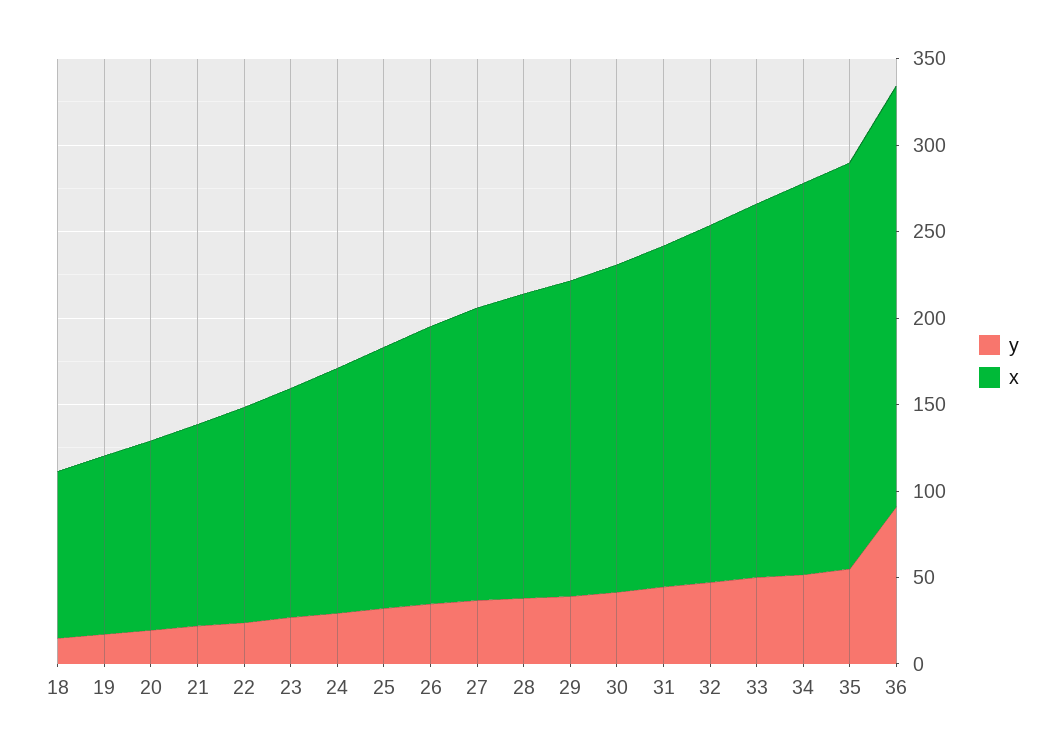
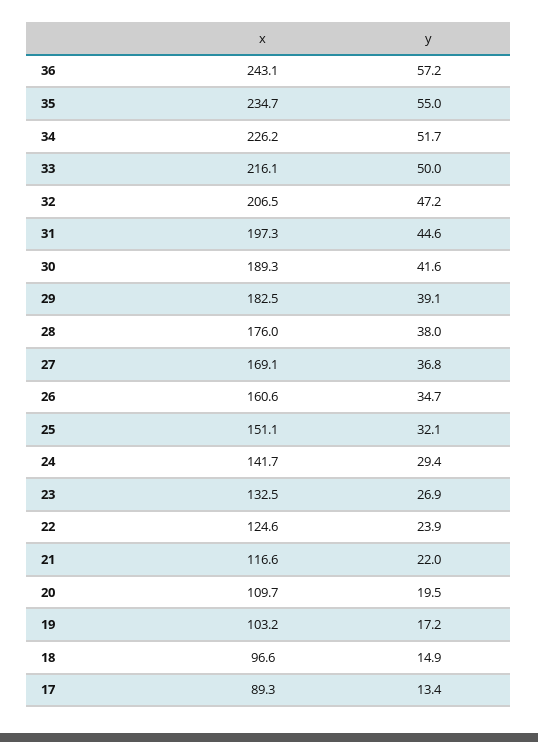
  {
    "y": {
      "18": 14.9,
      "19": 17.2,
      "20": 19.5,
      "21": 22,
      "22": 23.9,
      "23": 26.9,
      "24": 29.4,
      "25": 32.1,
      "26": 34.7,
      "27": 36.8,
      "28": 38,
      "29": 39.1,
      "30": 41.6,
      "31": 44.6,
      "32": 47.2,
      "33": 50,
      "34": 51.7,
      "35": 55,
-     "36": 90
+     "36": 57.2,
+     "17": 13.4
    },
    "x": {
      "18": 96.6,
      "19": 103.2,
      "20": 109.7,
      "21": 116.6,
      "22": 124.6,
      "23": 132.5,
      "24": 141.7,
      "25": 151.1,
      "26": 160.6,
      "27": 169.1,
      "28": 176,
      "29": 182.5,
      "30": 189.3,
      "31": 197.3,
      "32": 206.5,
      "33": 216.1,
      "34": 226.2,
      "35": 234.7,
-     "36": 243.1
+     "36": 243.1,
+     "17": 89.3
    }
  }

